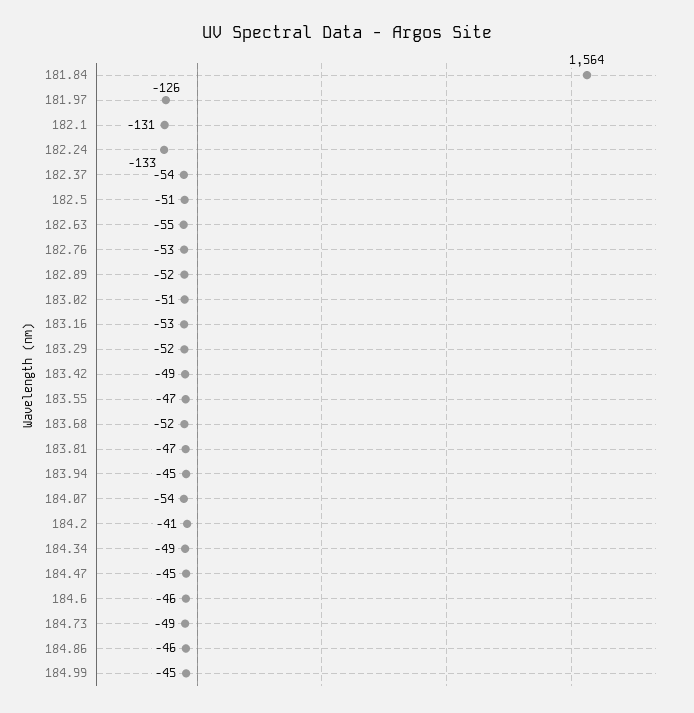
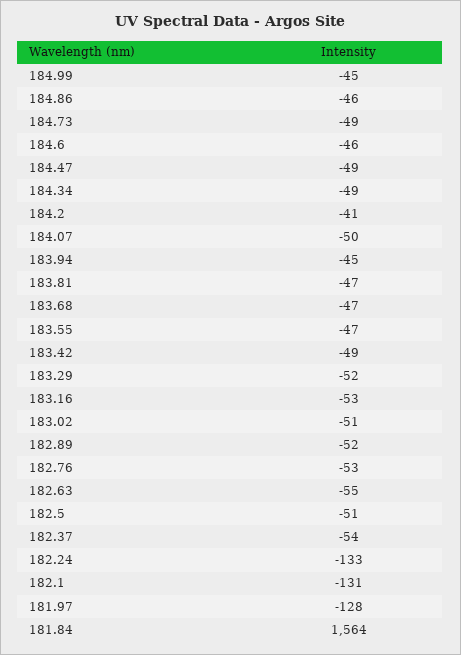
  {
    "181.84": 1564,
-   "181.97": -126,
+   "181.97": -128,
    "182.1": -131,
    "182.24": -133,
    "182.37": -54,
    "182.5": -51,
    "182.63": -55,
    "182.76": -53,
    "182.89": -52,
    "183.02": -51,
    "183.16": -53,
    "183.29": -52,
    "183.42": -49,
    "183.55": -47,
-   "183.68": -52,
+   "183.68": -47,
    "183.81": -47,
    "183.94": -45,
-   "184.07": -54,
+   "184.07": -50,
    "184.2": -41,
    "184.34": -49,
-   "184.47": -45,
+   "184.47": -49,
    "184.6": -46,
    "184.73": -49,
    "184.86": -46,
    "184.99": -45
  }

